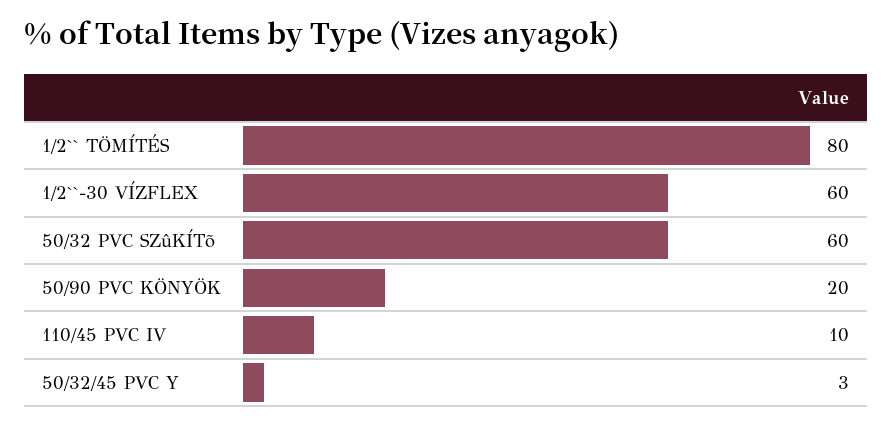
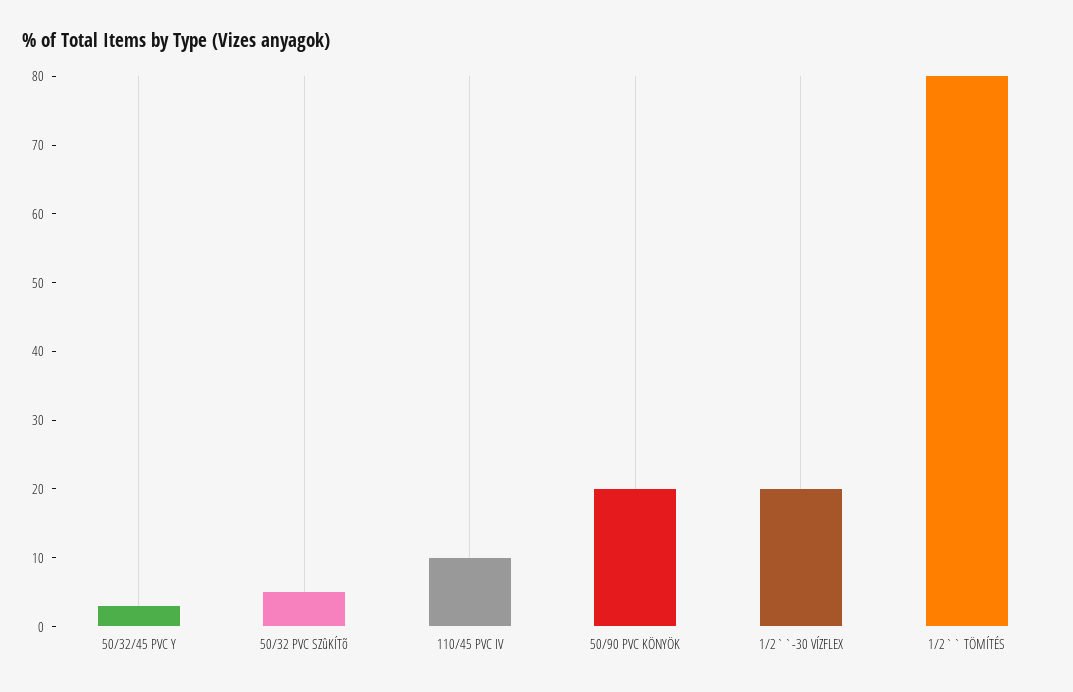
  {
    "1/2`` TÖMÍTÉS": 80,
-   "1/2``-30 VÍZFLEX": 60,
+   "1/2``-30 VÍZFLEX": 20,
-   "50/32 PVC SZûKÍTõ": 60,
+   "50/32 PVC SZûKÍTõ": 5,
    "50/90 PVC KÖNYÖK": 20,
    "110/45 PVC IV": 10,
    "50/32/45 PVC Y": 3
  }

